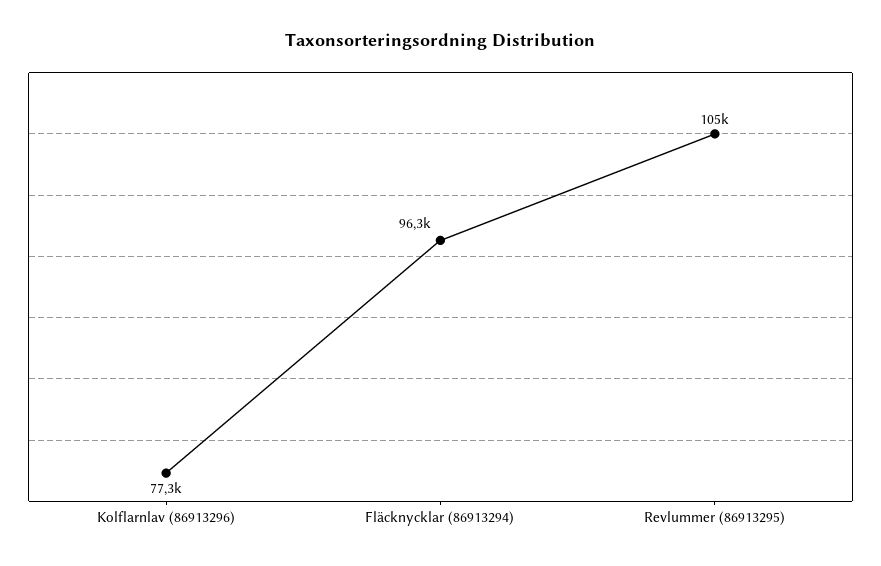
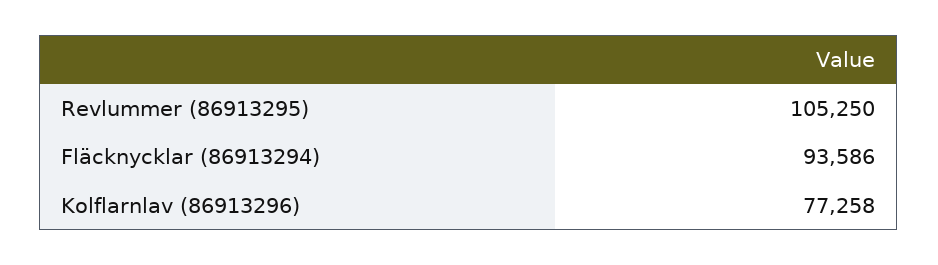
  {
    "Kolflarnlav (86913296)": 77258,
-   "Fläcknycklar (86913294)": 96300,
+   "Fläcknycklar (86913294)": 93586,
    "Revlummer (86913295)": 105250
  }

